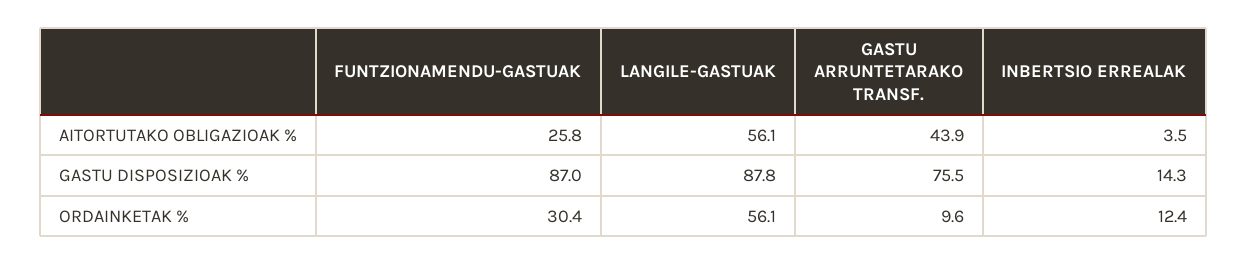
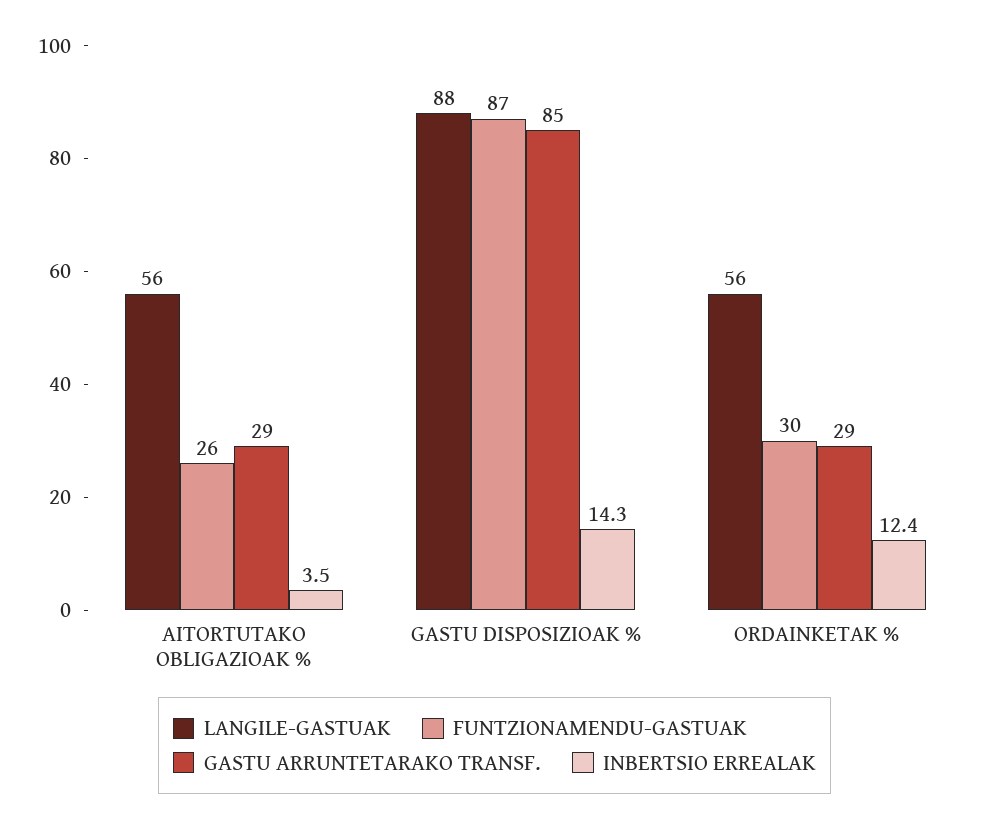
  {
    "FUNTZIONAMENDU-GASTUAK": {
      "AITORTUTAKO OBLIGAZIOAK %": 25.8,
      "GASTU DISPOSIZIOAK %": 87,
      "ORDAINKETAK %": 30.4
    },
    "LANGILE-GASTUAK": {
      "AITORTUTAKO OBLIGAZIOAK %": 56.1,
      "GASTU DISPOSIZIOAK %": 87.8,
      "ORDAINKETAK %": 56.1
    },
    "GASTU ARRUNTETARAKO TRANSF.": {
-     "AITORTUTAKO OBLIGAZIOAK %": 43.9,
+     "AITORTUTAKO OBLIGAZIOAK %": 29,
-     "GASTU DISPOSIZIOAK %": 75.5,
+     "GASTU DISPOSIZIOAK %": 85,
-     "ORDAINKETAK %": 9.6
+     "ORDAINKETAK %": 29
    },
    "INBERTSIO ERREALAK": {
      "AITORTUTAKO OBLIGAZIOAK %": 3.5,
      "GASTU DISPOSIZIOAK %": 14.3,
      "ORDAINKETAK %": 12.4
    }
  }

